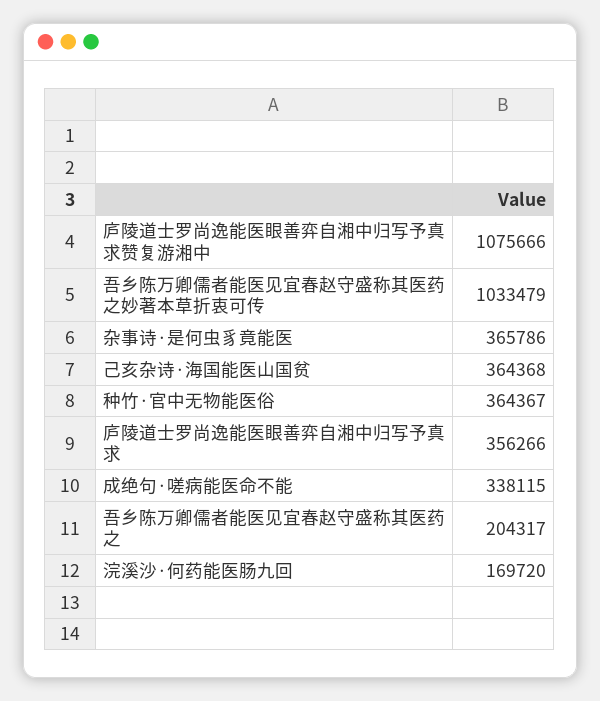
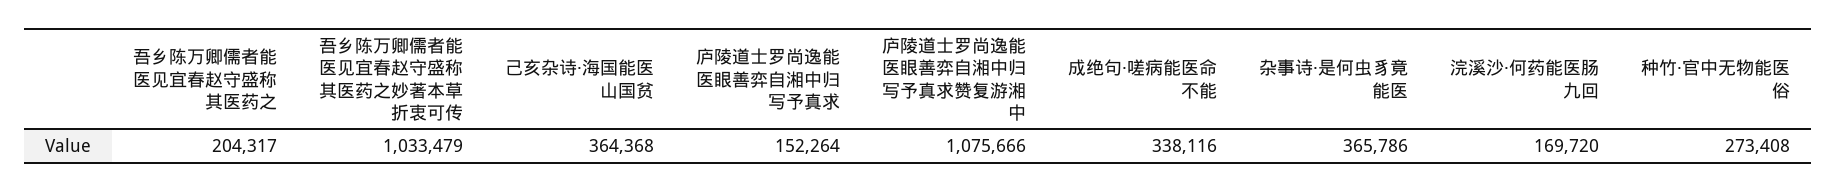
  {
    "庐陵道士罗尚逸能医眼善弈自湘中归写予真求赞复游湘中": 1075666,
    "吾乡陈万卿儒者能医见宜春赵守盛称其医药之妙著本草折衷可传": 1033479,
    "杂事诗·是何虫豸竟能医": 365786,
    "己亥杂诗·海国能医山国贫": 364368,
-   "种竹·官中无物能医俗": 364367,
+   "种竹·官中无物能医俗": 273408,
-   "庐陵道士罗尚逸能医眼善弈自湘中归写予真求": 356266,
+   "庐陵道士罗尚逸能医眼善弈自湘中归写予真求": 152264,
-   "成绝句·嗟病能医命不能": 338115,
+   "成绝句·嗟病能医命不能": 338116,
    "吾乡陈万卿儒者能医见宜春赵守盛称其医药之": 204317,
    "浣溪沙·何药能医肠九回": 169720
  }

